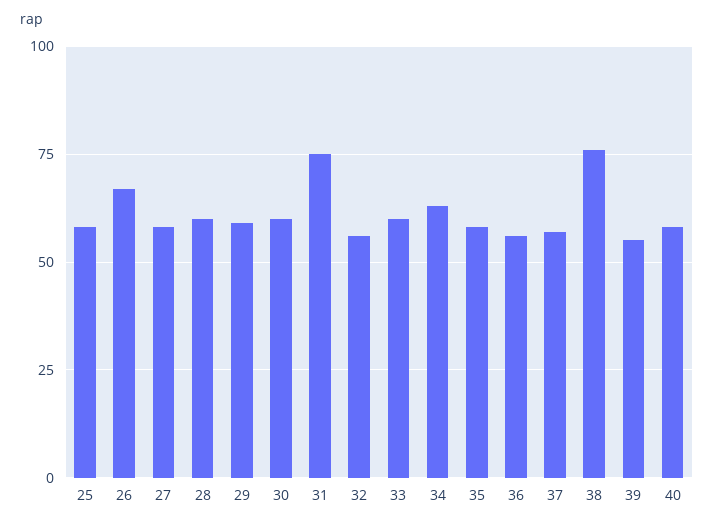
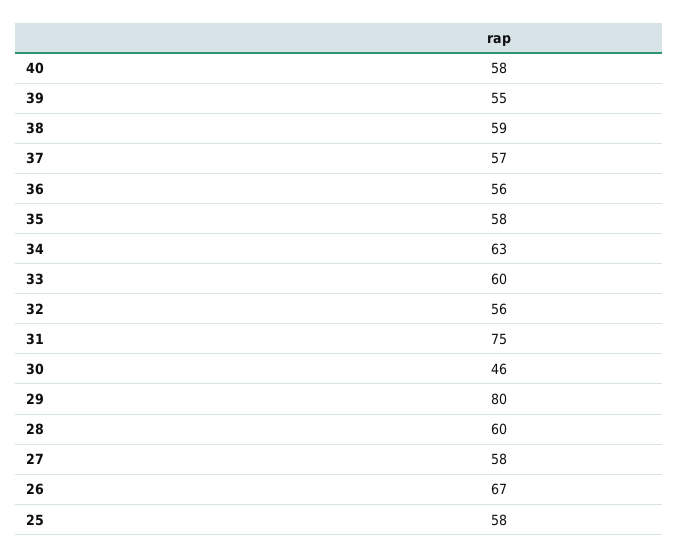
  {
    "25": 58,
    "26": 67,
    "27": 58,
    "28": 60,
-   "29": 60,
+   "29": 80,
-   "30": 60,
+   "30": 46,
    "31": 75,
    "32": 56,
    "33": 60,
    "34": 63,
    "35": 58,
    "36": 56,
    "37": 57,
-   "38": 75,
+   "38": 59,
    "39": 55,
    "40": 58
  }

